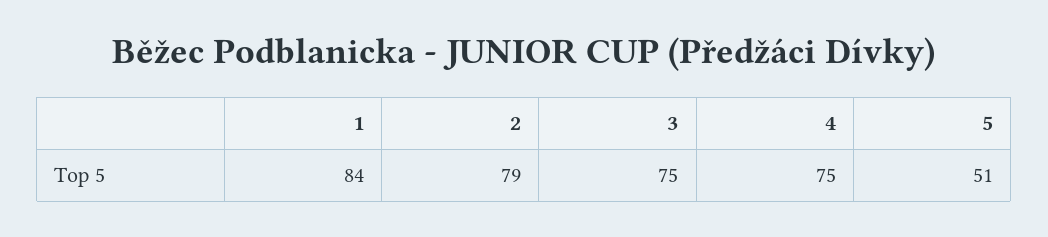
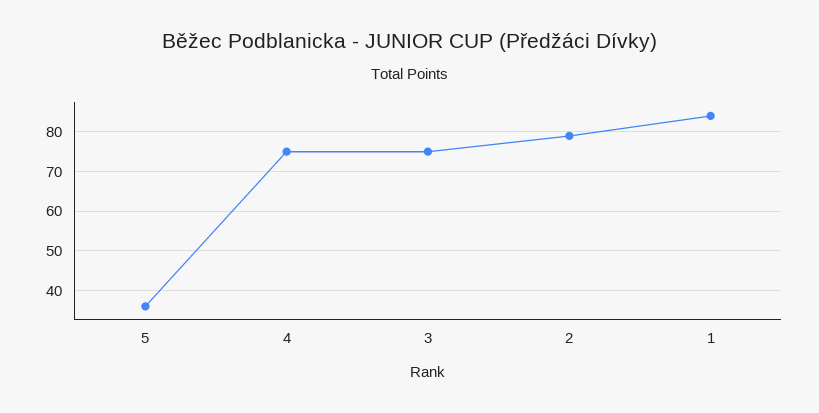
  {
    "1": 84,
    "2": 79,
    "3": 75,
    "4": 75,
-   "5": 51
+   "5": 35
  }

